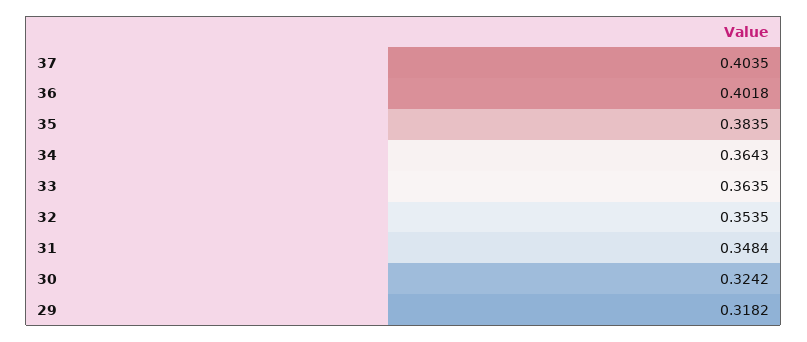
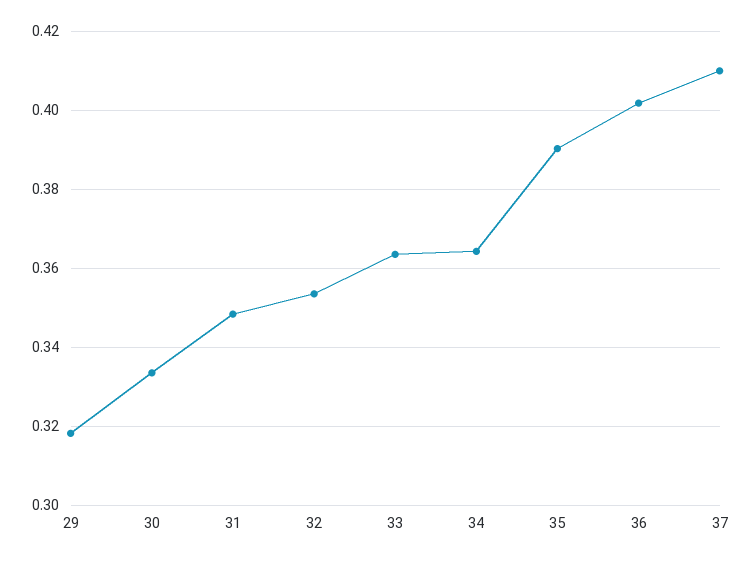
  {
-   "37": 0.4035,
+   "37": 0.41,
    "36": 0.4018,
-   "35": 0.3835,
+   "35": 0.39,
    "34": 0.3643,
    "33": 0.3635,
    "32": 0.3535,
    "31": 0.3484,
-   "30": 0.3242,
+   "30": 0.334,
    "29": 0.3182
  }

